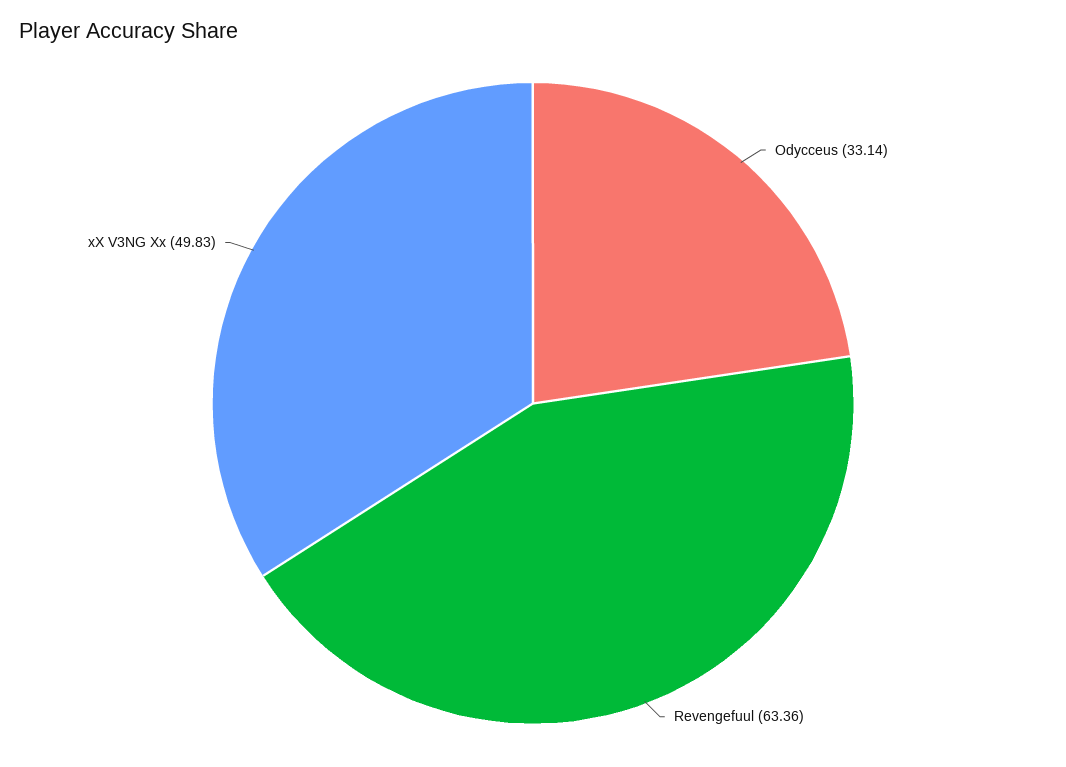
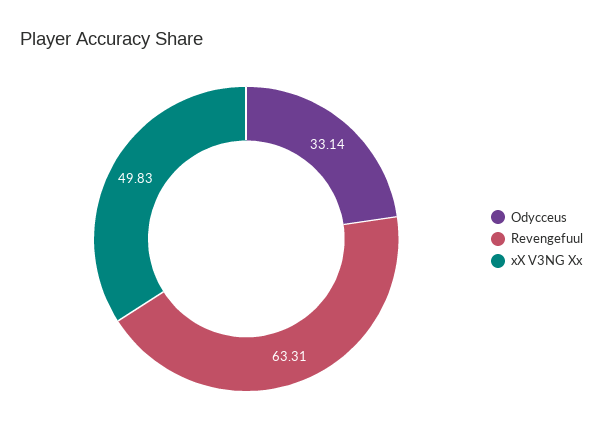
  {
    "Odycceus": 33.14,
-   "Revengefuul": 63.36,
+   "Revengefuul": 63.31,
    "xX V3NG Xx": 49.83
  }

